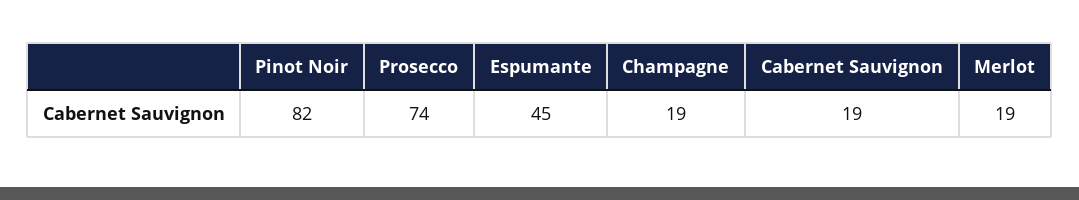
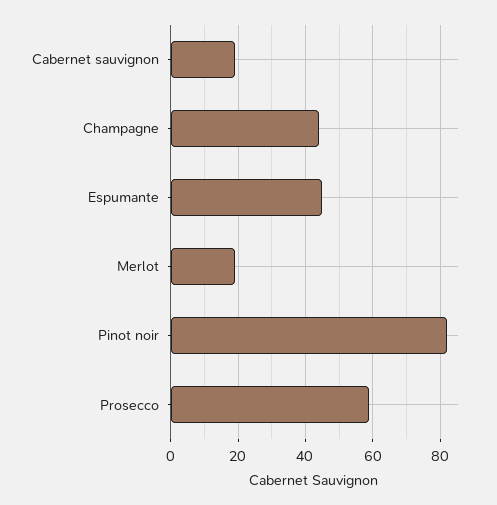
  {
    "Pinot Noir": 82,
-   "Prosecco": 74,
+   "Prosecco": 60,
    "Espumante": 45,
-   "Champagne": 19,
+   "Champagne": 45,
    "Cabernet Sauvignon": 19,
    "Merlot": 19
  }

